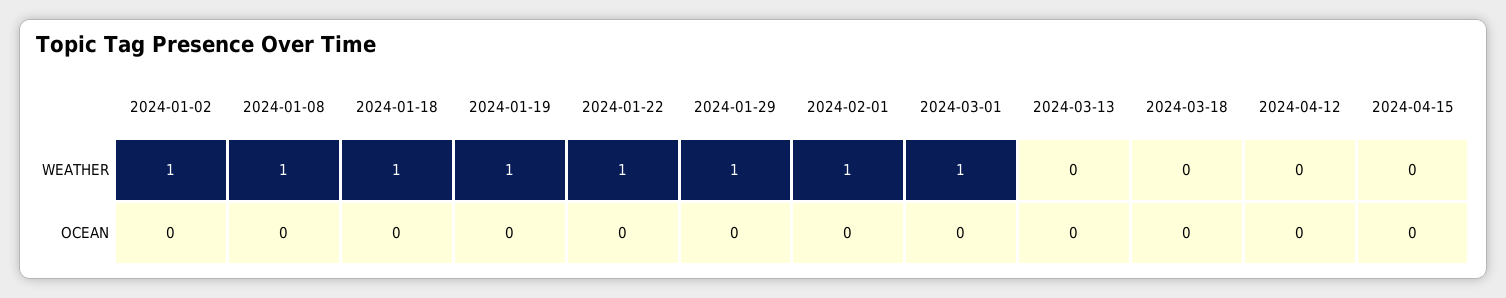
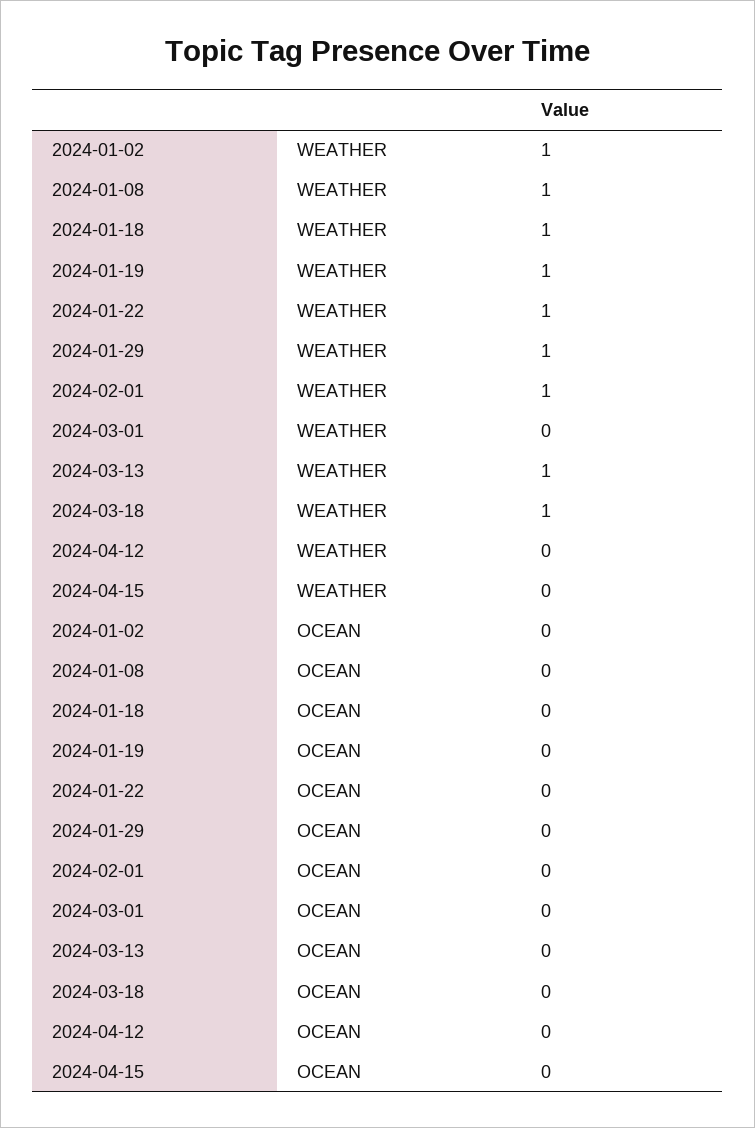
  {
    "2024-01-02": {
      "WEATHER": 1,
      "OCEAN": 0
    },
    "2024-01-08": {
      "WEATHER": 1,
      "OCEAN": 0
    },
    "2024-01-18": {
      "WEATHER": 1,
      "OCEAN": 0
    },
    "2024-01-19": {
      "WEATHER": 1,
      "OCEAN": 0
    },
    "2024-01-22": {
      "WEATHER": 1,
      "OCEAN": 0
    },
    "2024-01-29": {
      "WEATHER": 1,
      "OCEAN": 0
    },
    "2024-02-01": {
      "WEATHER": 1,
      "OCEAN": 0
    },
    "2024-03-01": {
-     "WEATHER": 1,
+     "WEATHER": 0,
      "OCEAN": 0
    },
    "2024-03-13": {
-     "WEATHER": 0,
+     "WEATHER": 1,
      "OCEAN": 0
    },
    "2024-03-18": {
-     "WEATHER": 0,
+     "WEATHER": 1,
      "OCEAN": 0
    },
    "2024-04-12": {
      "WEATHER": 0,
      "OCEAN": 0
    },
    "2024-04-15": {
      "WEATHER": 0,
      "OCEAN": 0
    }
  }

